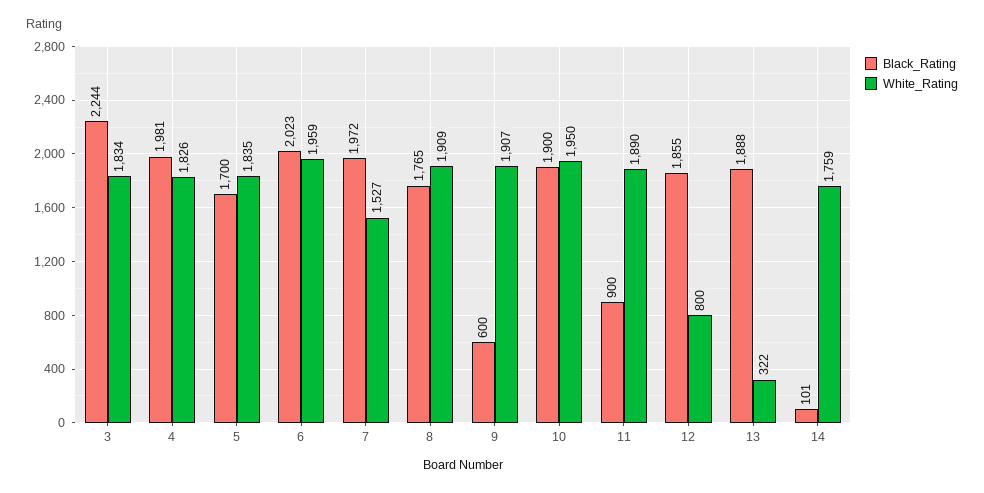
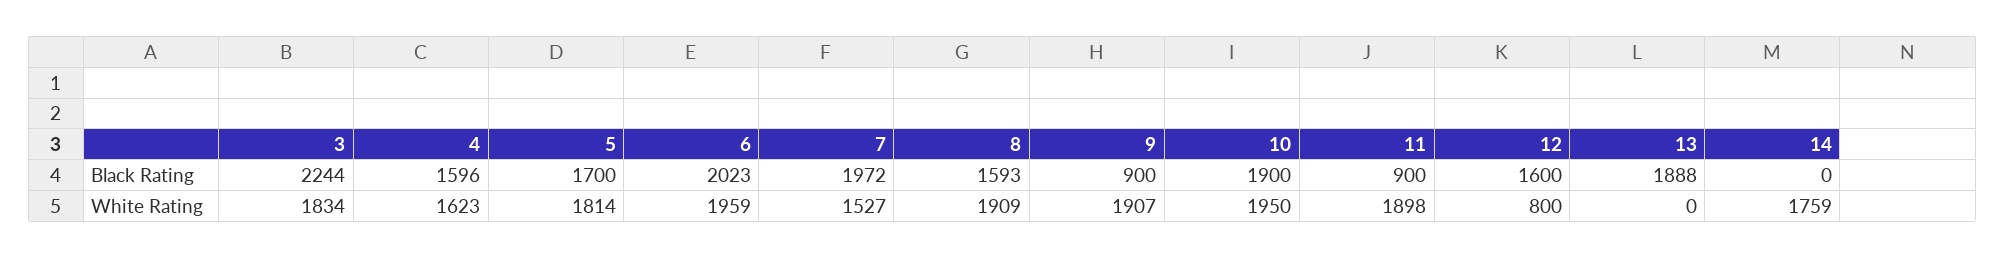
  {
    "Black_Rating": {
      "3": 2244,
-     "4": 1981,
+     "4": 1596,
      "5": 1700,
      "6": 2023,
      "7": 1972,
-     "8": 1765,
+     "8": 1593,
-     "9": 600,
+     "9": 900,
      "10": 1900,
      "11": 900,
-     "12": 1855,
+     "12": 1600,
      "13": 1888,
-     "14": 101
+     "14": 0
    },
    "White_Rating": {
      "3": 1834,
-     "4": 1826,
+     "4": 1623,
-     "5": 1835,
+     "5": 1814,
      "6": 1959,
      "7": 1527,
      "8": 1909,
      "9": 1907,
      "10": 1950,
-     "11": 1890,
+     "11": 1898,
      "12": 800,
-     "13": 322,
+     "13": 0,
      "14": 1759
    }
  }

